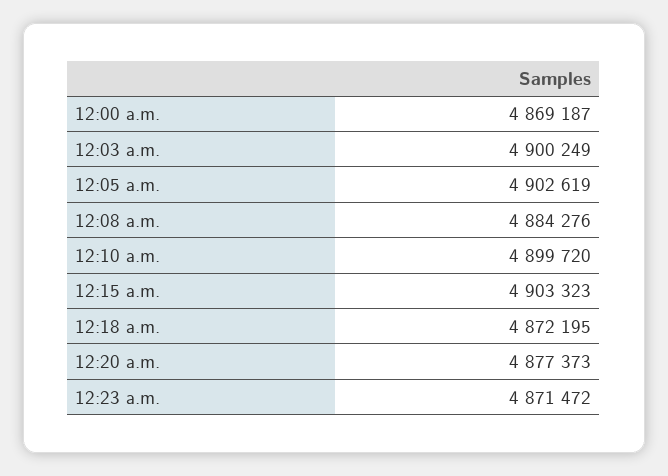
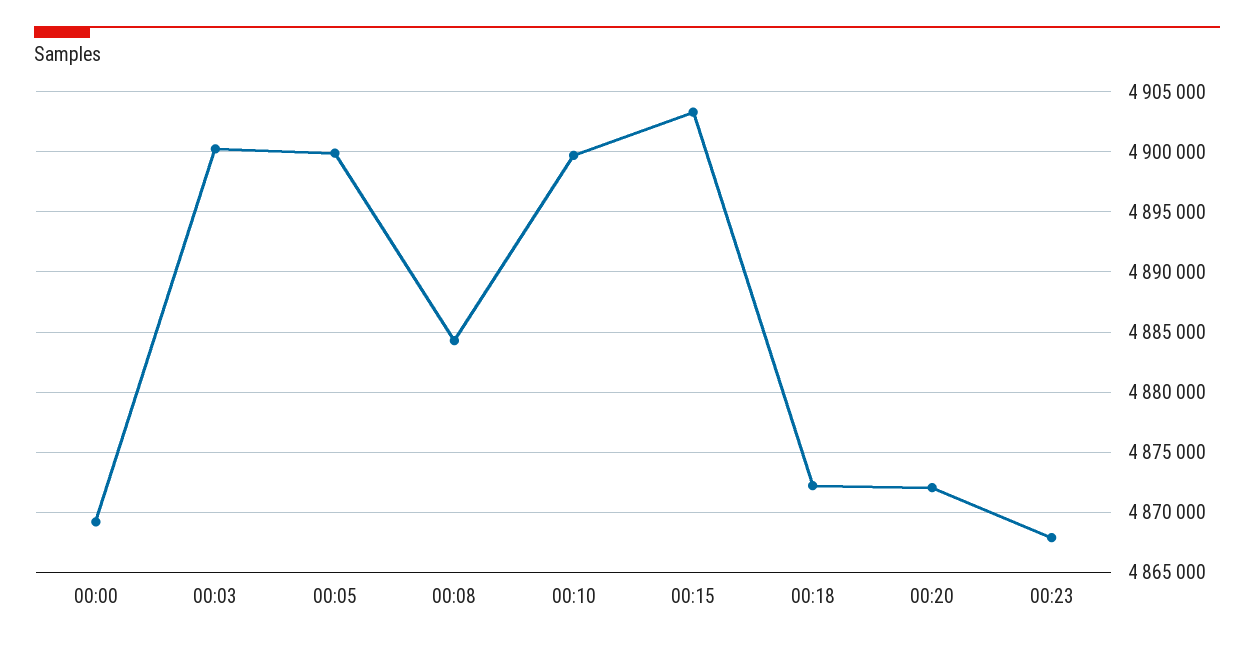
  {
    "12:00 a.m.": 4869187,
    "12:03 a.m.": 4900249,
-   "12:05 a.m.": 4902619,
+   "12:05 a.m.": 4900000,
    "12:08 a.m.": 4884276,
    "12:10 a.m.": 4899720,
    "12:15 a.m.": 4903323,
    "12:18 a.m.": 4872195,
-   "12:20 a.m.": 4877373,
+   "12:20 a.m.": 4872000,
-   "12:23 a.m.": 4871472
+   "12:23 a.m.": 4868000
  }

